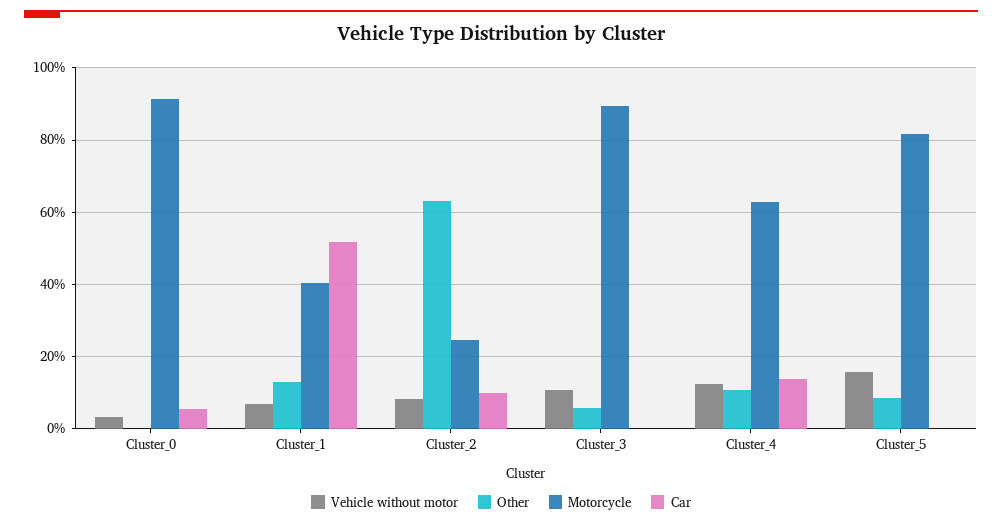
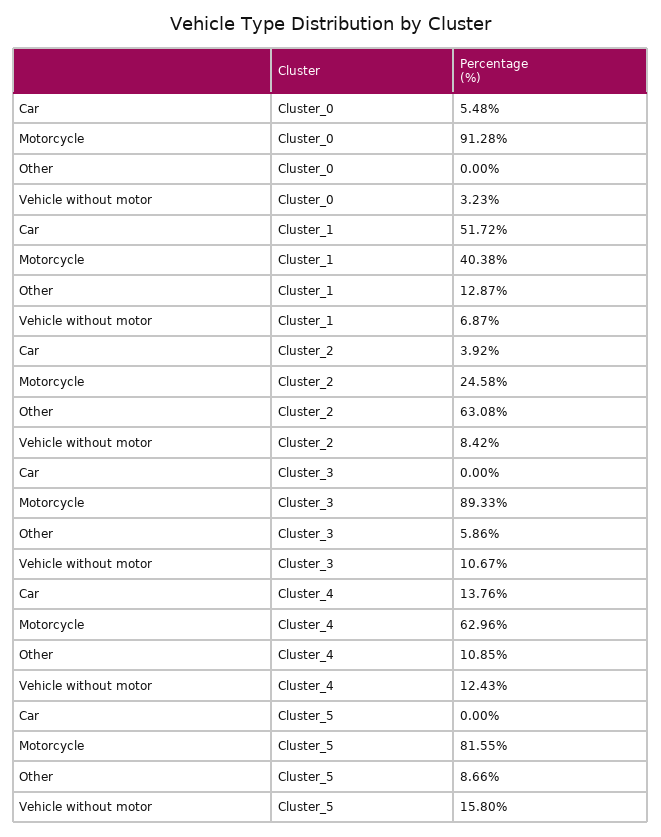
  {
    "Vehicle without motor": {
      "Cluster_0": 3.23,
      "Cluster_1": 6.87,
      "Cluster_2": 8.42,
      "Cluster_3": 10.67,
      "Cluster_4": 12.43,
      "Cluster_5": 15.8
    },
    "Other": {
      "Cluster_0": 0,
      "Cluster_1": 12.87,
      "Cluster_2": 63.08,
      "Cluster_3": 5.86,
      "Cluster_4": 10.85,
      "Cluster_5": 8.66
    },
    "Motorcycle": {
      "Cluster_0": 91.28,
      "Cluster_1": 40.38,
      "Cluster_2": 24.58,
      "Cluster_3": 89.33,
      "Cluster_4": 62.96,
      "Cluster_5": 81.55
    },
    "Car": {
      "Cluster_0": 5.48,
      "Cluster_1": 51.72,
-     "Cluster_2": 10,
+     "Cluster_2": 3.92,
      "Cluster_3": 0,
      "Cluster_4": 13.76,
      "Cluster_5": 0
    }
  }

